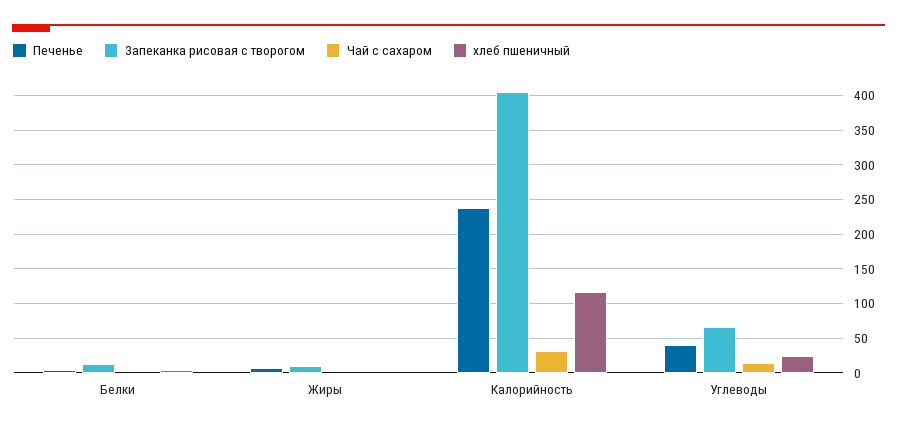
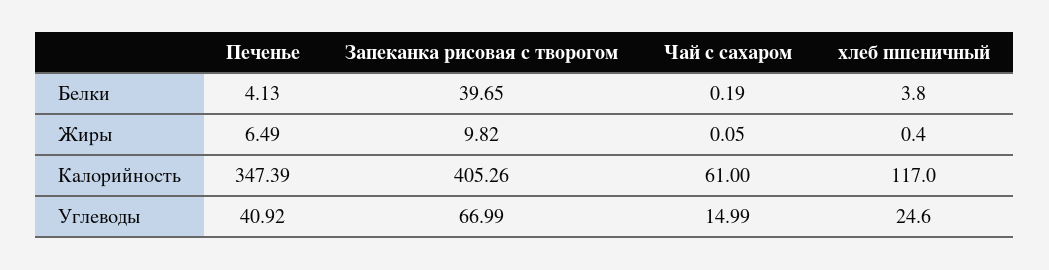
  {
    "Печенье": {
      "Белки": 4.13,
      "Жиры": 6.49,
-     "Калорийность": 240,
+     "Калорийность": 347.39,
      "Углеводы": 40.92
    },
    "Запеканка рисовая с творогом": {
-     "Белки": 10,
+     "Белки": 39.65,
      "Жиры": 9.82,
      "Калорийность": 405.26,
      "Углеводы": 66.99
    },
    "Чай с сахаром": {
      "Белки": 0.19,
      "Жиры": 0.05,
-     "Калорийность": 30,
+     "Калорийность": 61,
      "Углеводы": 14.99
    },
    "хлеб пшеничный": {
      "Белки": 3.8,
      "Жиры": 0.4,
      "Калорийность": 117,
      "Углеводы": 24.6
    }
  }

